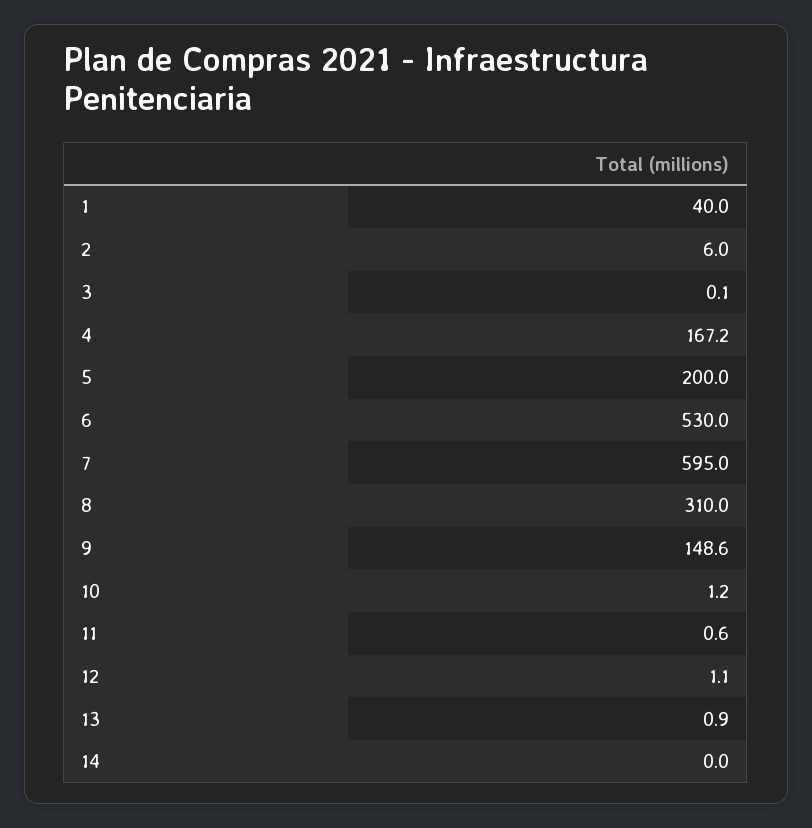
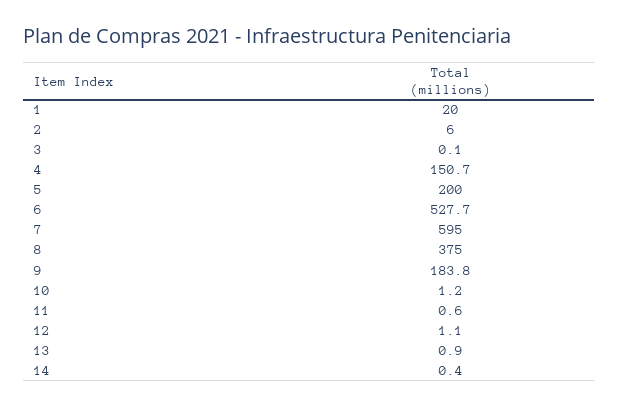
  {
-   "1": 40,
+   "1": 20,
    "2": 6,
    "3": 0.1,
-   "4": 167.2,
+   "4": 150.7,
    "5": 200,
-   "6": 530,
+   "6": 527.7,
    "7": 595,
-   "8": 310,
+   "8": 375,
-   "9": 148.6,
+   "9": 183.8,
    "10": 1.2,
    "11": 0.6,
    "12": 1.1,
    "13": 0.9,
-   "14": 0
+   "14": 0.4
  }

